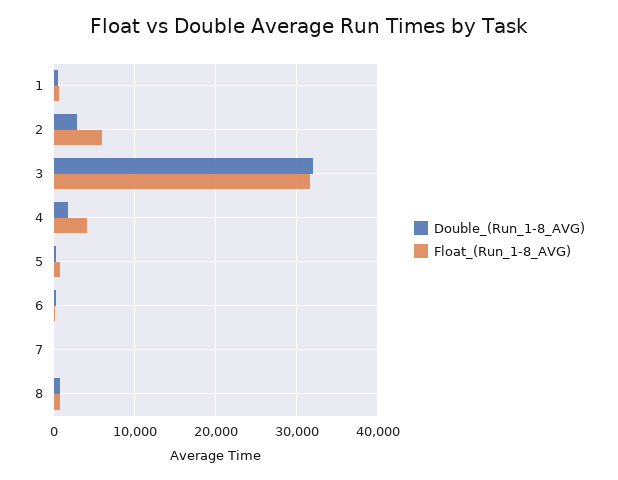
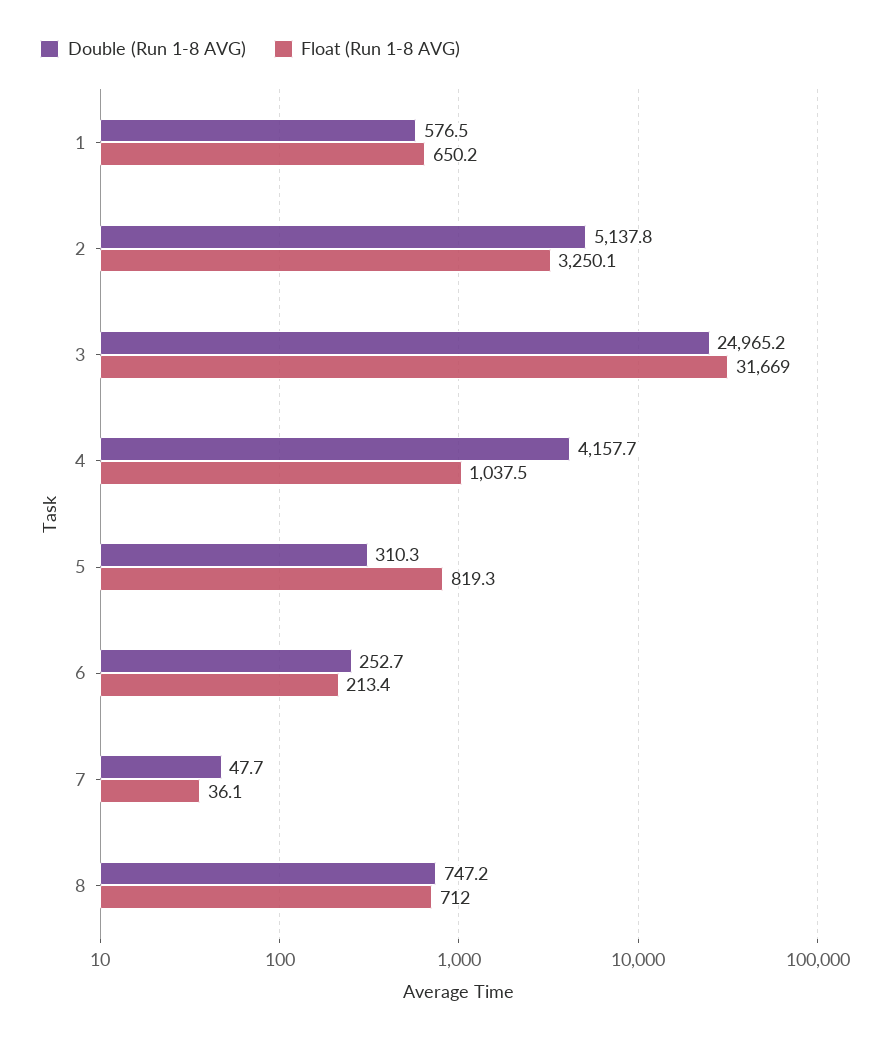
  {
    "Double_(Run_1-8_AVG)": {
      "1": 576.5,
-     "2": 3000,
+     "2": 5137.8,
-     "3": 32000,
+     "3": 24965.2,
-     "4": 2000,
+     "4": 4157.7,
      "5": 310.3,
      "6": 252.7,
      "7": 47.7,
      "8": 747.2
    },
    "Float_(Run_1-8_AVG)": {
      "1": 650.2,
-     "2": 6000,
+     "2": 3250.1,
      "3": 31669,
-     "4": 4000,
+     "4": 1037.5,
      "5": 819.3,
      "6": 213.4,
      "7": 36.1,
      "8": 712
    }
  }

